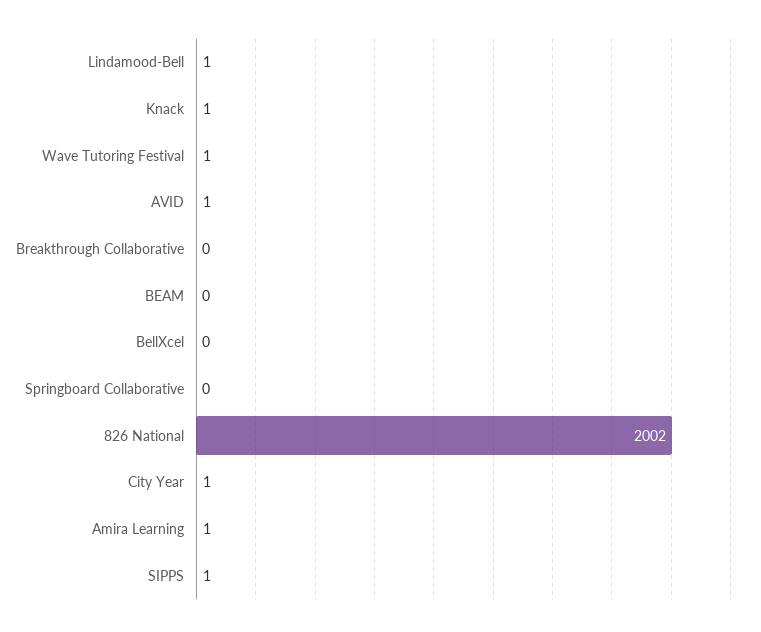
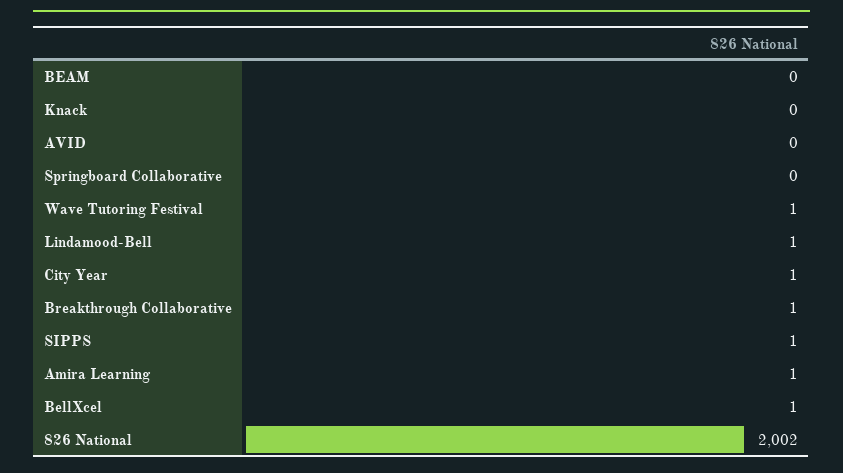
  {
    "Lindamood-Bell": 1,
-   "Knack": 1,
+   "Knack": 0,
    "Wave Tutoring Festival": 1,
-   "AVID": 1,
+   "AVID": 0,
-   "Breakthrough Collaborative": 0,
+   "Breakthrough Collaborative": 1,
    "BEAM": 0,
-   "BellXcel": 0,
+   "BellXcel": 1,
    "Springboard Collaborative": 0,
    "826 National": 2002,
    "City Year": 1,
    "Amira Learning": 1,
    "SIPPS": 1
  }

